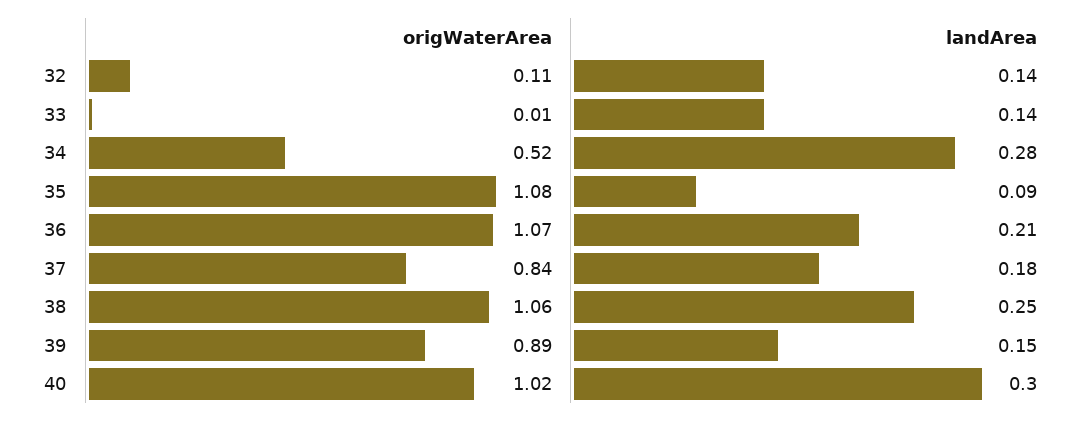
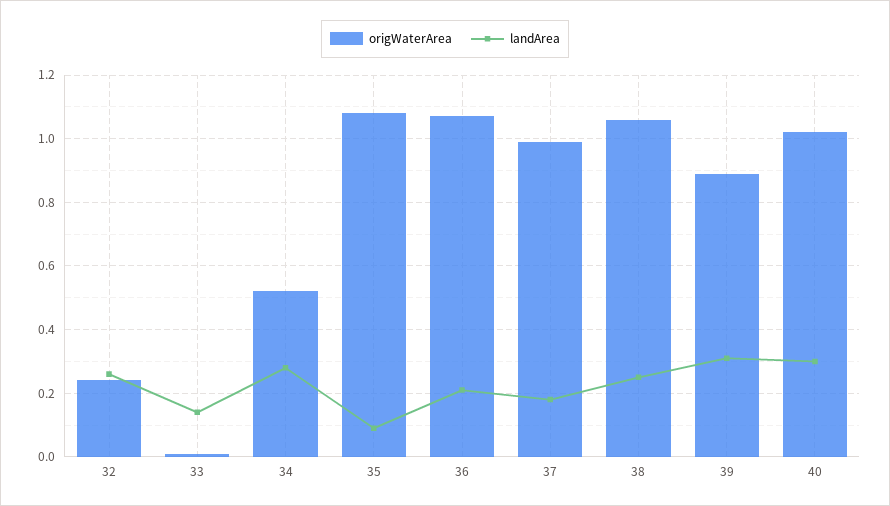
  {
    "origWaterArea": {
-     "32": 0.11,
+     "32": 0.25,
      "33": 0.01,
      "34": 0.52,
      "35": 1.08,
      "36": 1.07,
-     "37": 0.84,
+     "37": 1,
      "38": 1.06,
      "39": 0.89,
      "40": 1.02
    },
    "landArea": {
-     "32": 0.14,
+     "32": 0.25,
      "33": 0.14,
      "34": 0.28,
      "35": 0.09,
      "36": 0.21,
      "37": 0.18,
      "38": 0.25,
-     "39": 0.15,
+     "39": 0.3,
      "40": 0.3
    }
  }

